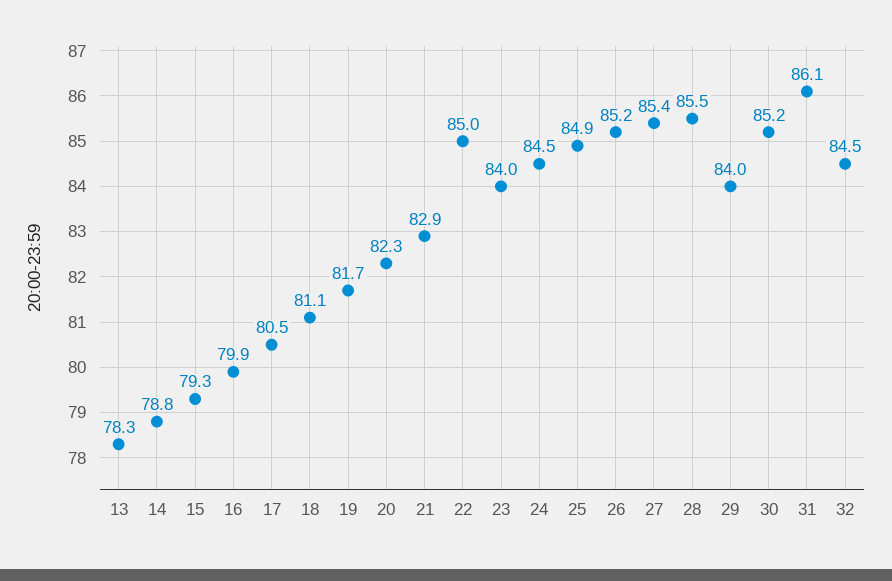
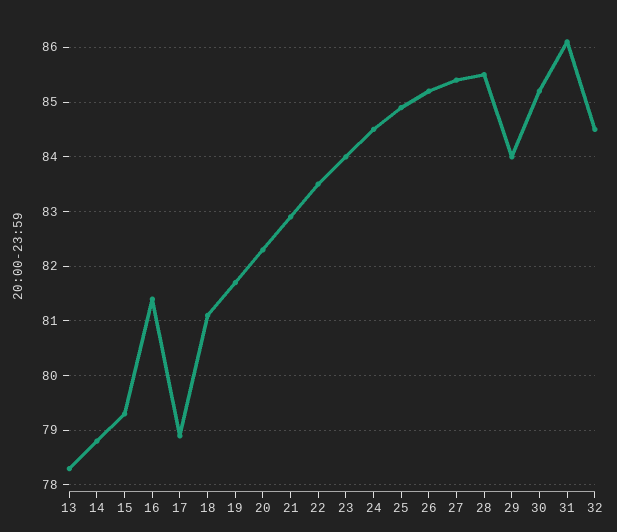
  {
    "13": 78.3,
    "14": 78.8,
    "15": 79.3,
-   "16": 79.9,
+   "16": 81.5,
-   "17": 80.5,
+   "17": 79,
    "18": 81.1,
    "19": 81.7,
    "20": 82.3,
    "21": 82.9,
-   "22": 85,
+   "22": 83.5,
    "23": 84,
    "24": 84.5,
    "25": 84.9,
    "26": 85.2,
    "27": 85.4,
    "28": 85.5,
    "29": 84,
    "30": 85.2,
    "31": 86.1,
    "32": 84.5
  }

